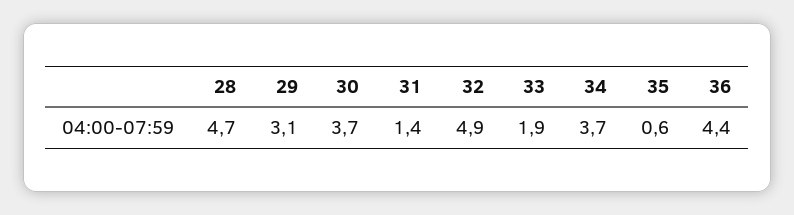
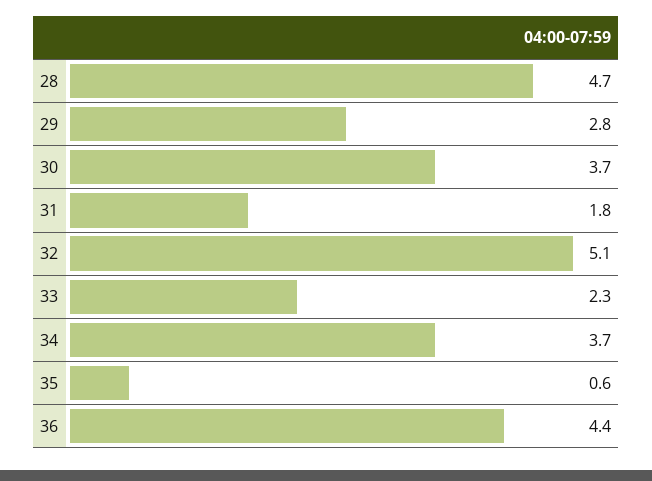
  {
    "28": 4.7,
-   "29": 3.1,
+   "29": 2.8,
    "30": 3.7,
-   "31": 1.4,
+   "31": 1.8,
-   "32": 4.9,
+   "32": 5.1,
-   "33": 1.9,
+   "33": 2.3,
    "34": 3.7,
    "35": 0.6,
    "36": 4.4
  }

